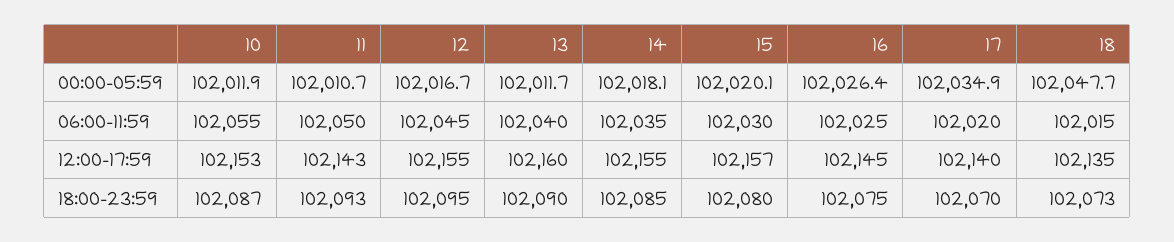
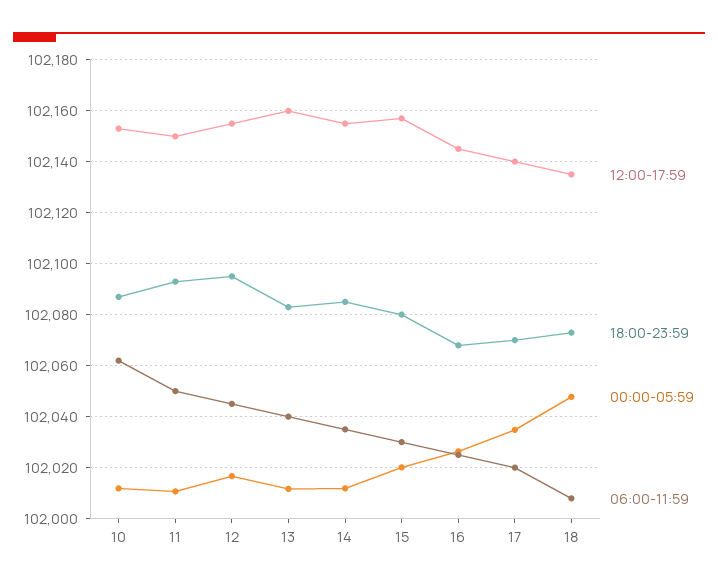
  {
    "00:00-05:59": {
      "10": 102011.9,
      "11": 102010.7,
      "12": 102016.7,
      "13": 102011.7,
-     "14": 102018.1,
+     "14": 102012.5,
      "15": 102020.1,
      "16": 102026.4,
      "17": 102034.9,
      "18": 102047.7
    },
    "06:00-11:59": {
-     "10": 102055,
+     "10": 102062.5,
      "11": 102050,
      "12": 102045,
      "13": 102040,
      "14": 102035,
      "15": 102030,
      "16": 102025,
      "17": 102020,
-     "18": 102015
+     "18": 102007.5
    },
    "12:00-17:59": {
      "10": 102153,
-     "11": 102143,
+     "11": 102150,
      "12": 102155,
      "13": 102160,
      "14": 102155,
      "15": 102157,
      "16": 102145,
      "17": 102140,
      "18": 102135
    },
    "18:00-23:59": {
      "10": 102087,
      "11": 102093,
      "12": 102095,
-     "13": 102090,
+     "13": 102082.5,
      "14": 102085,
      "15": 102080,
-     "16": 102075,
+     "16": 102067.5,
      "17": 102070,
      "18": 102073
    }
  }

